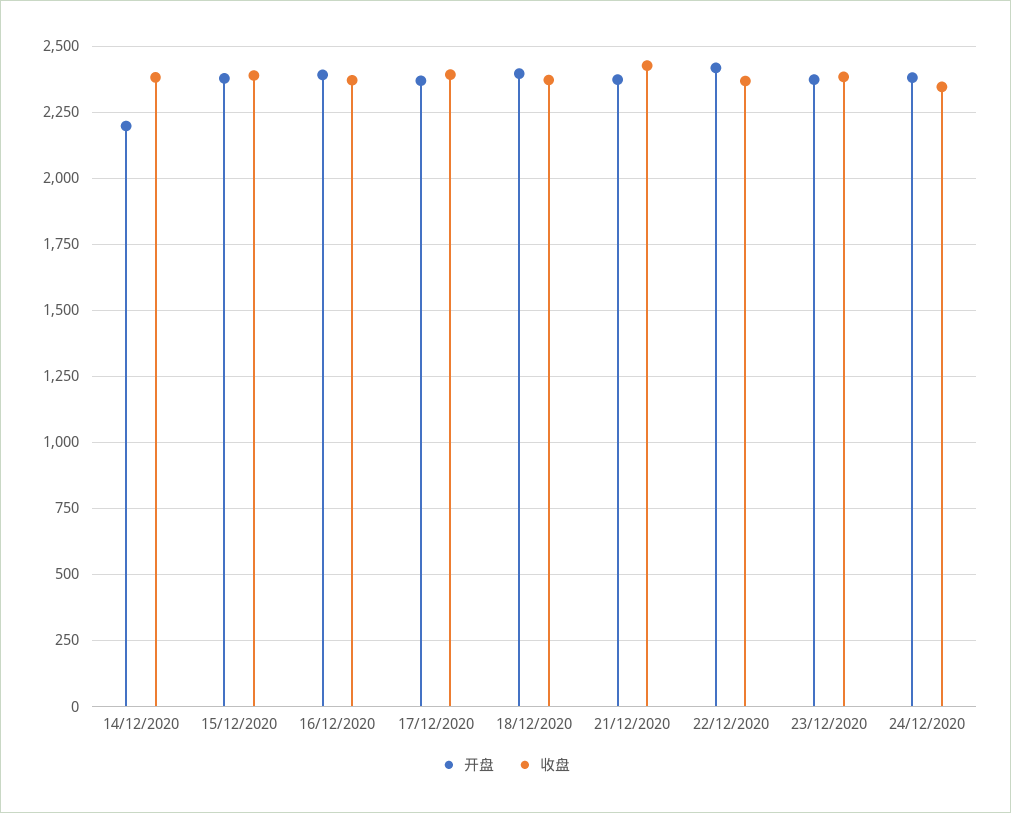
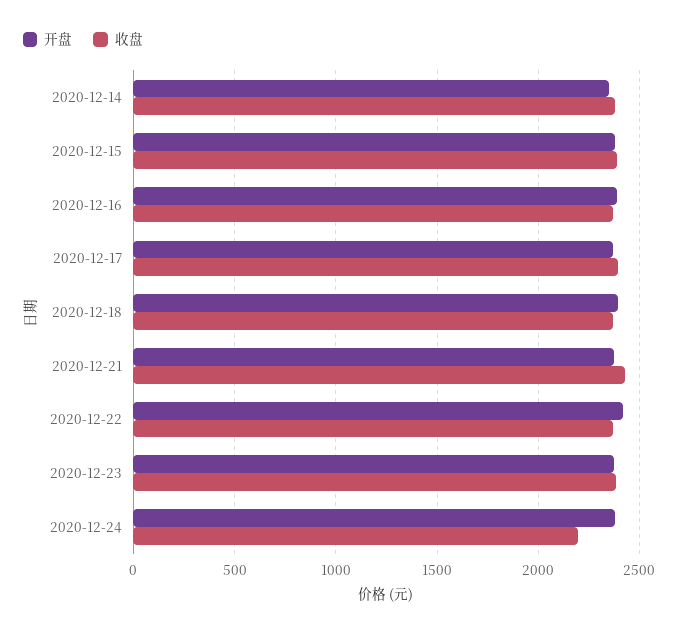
  {
    "开盘": {
-     "14/12/2020": 2200,
+     "14/12/2020": 2350,
      "15/12/2020": 2375,
      "16/12/2020": 2400,
      "17/12/2020": 2375,
      "18/12/2020": 2400,
      "21/12/2020": 2375,
      "22/12/2020": 2425,
      "23/12/2020": 2375,
      "24/12/2020": 2375
    },
    "收盘": {
      "14/12/2020": 2375,
      "15/12/2020": 2400,
      "16/12/2020": 2375,
      "17/12/2020": 2400,
      "18/12/2020": 2375,
      "21/12/2020": 2425,
      "22/12/2020": 2375,
      "23/12/2020": 2375,
-     "24/12/2020": 2350
+     "24/12/2020": 2200
    }
  }

